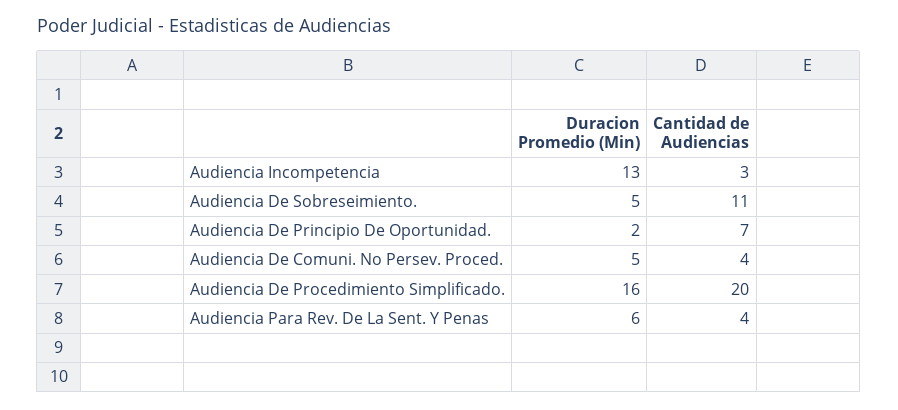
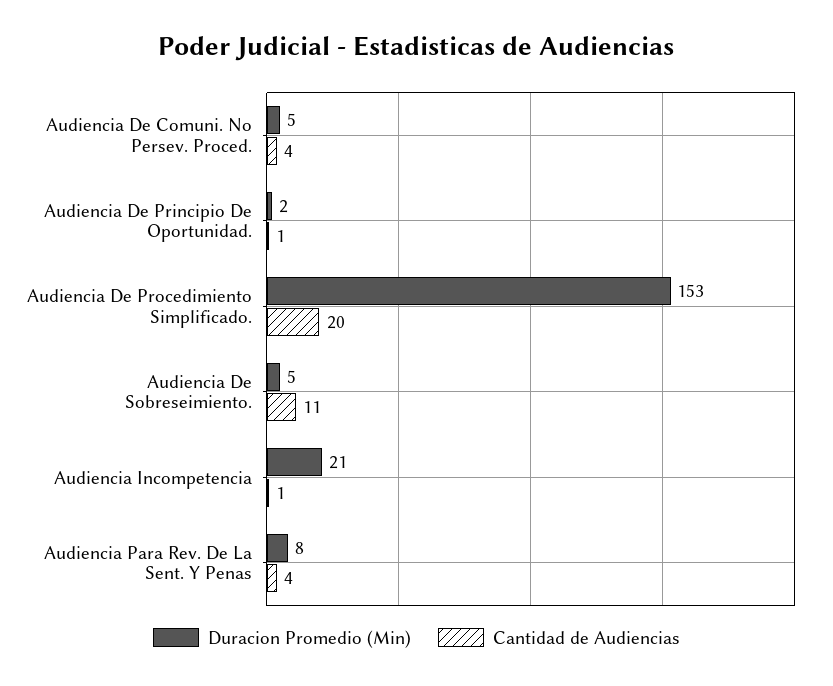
  {
    "Duracion Promedio (Min)": {
-     "Audiencia Incompetencia": 13,
+     "Audiencia Incompetencia": 21,
      "Audiencia De Sobreseimiento.": 5,
      "Audiencia De Principio De Oportunidad.": 2,
      "Audiencia De Comuni. No Persev. Proced.": 5,
-     "Audiencia De Procedimiento Simplificado.": 16,
+     "Audiencia De Procedimiento Simplificado.": 153,
-     "Audiencia Para Rev. De La Sent. Y Penas": 6
+     "Audiencia Para Rev. De La Sent. Y Penas": 8
    },
    "Cantidad de Audiencias": {
-     "Audiencia Incompetencia": 3,
+     "Audiencia Incompetencia": 1,
      "Audiencia De Sobreseimiento.": 11,
-     "Audiencia De Principio De Oportunidad.": 7,
+     "Audiencia De Principio De Oportunidad.": 1,
      "Audiencia De Comuni. No Persev. Proced.": 4,
      "Audiencia De Procedimiento Simplificado.": 20,
      "Audiencia Para Rev. De La Sent. Y Penas": 4
    }
  }

